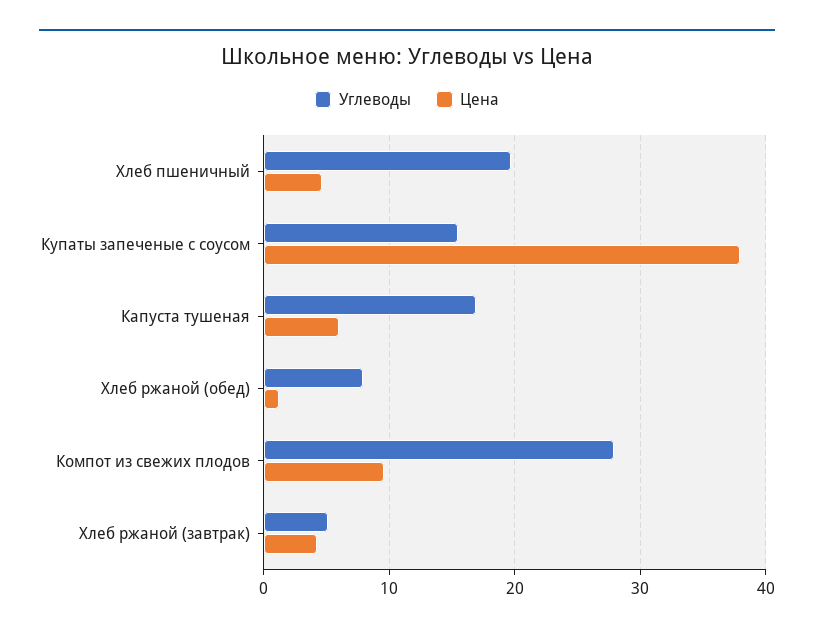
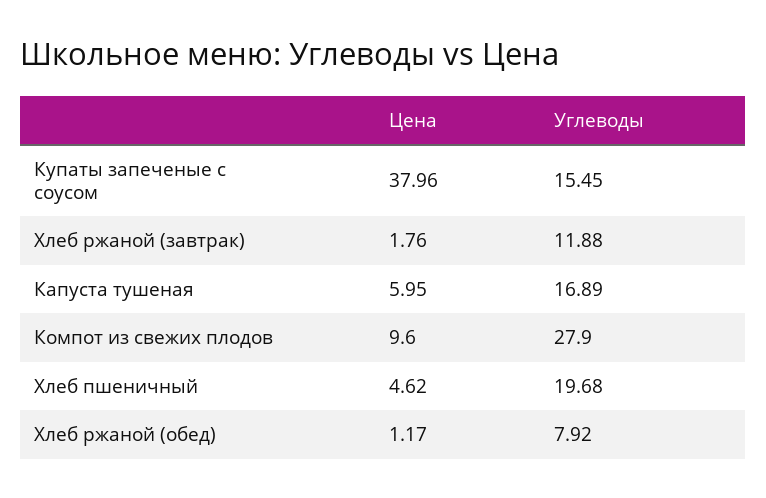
  {
    "Углеводы": {
      "Хлеб пшеничный": 19.68,
      "Купаты запеченые с соусом": 15.45,
      "Капуста тушеная": 16.89,
      "Хлеб ржаной (обед)": 7.92,
      "Компот из свежих плодов": 27.9,
-     "Хлеб ржаной (завтрак)": 5
+     "Хлеб ржаной (завтрак)": 11.88
    },
    "Цена": {
      "Хлеб пшеничный": 4.62,
      "Купаты запеченые с соусом": 37.96,
      "Капуста тушеная": 5.95,
      "Хлеб ржаной (обед)": 1.17,
      "Компот из свежих плодов": 9.6,
-     "Хлеб ржаной (завтрак)": 4
+     "Хлеб ржаной (завтрак)": 1.76
    }
  }

